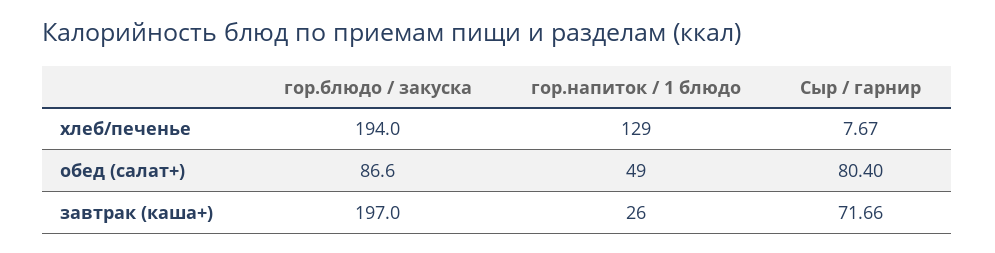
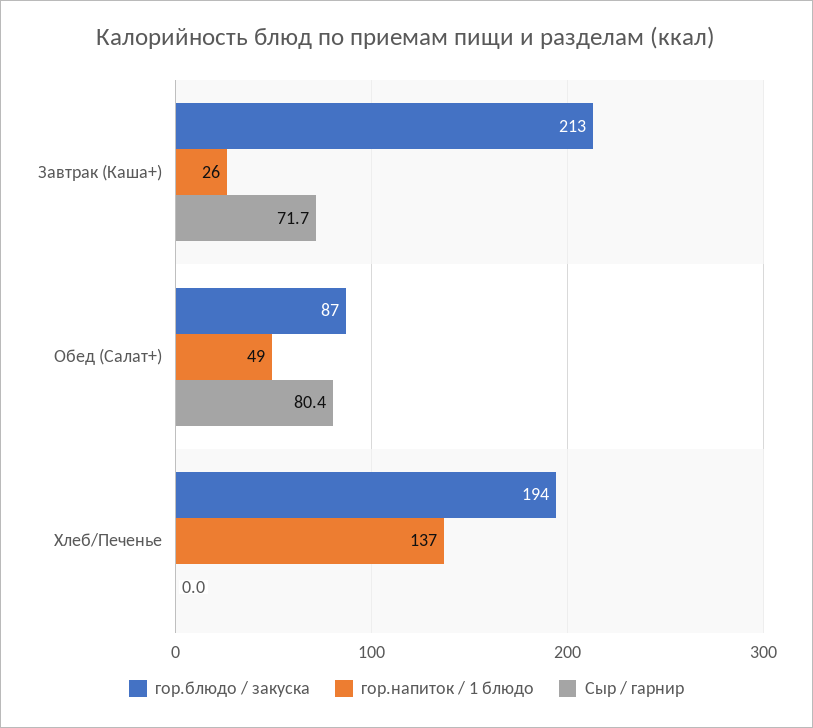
  {
    "гор.блюдо / закуска": {
      "хлеб/печенье": 194,
      "обед (салат+)": 86.6,
-     "завтрак (каша+)": 197
+     "завтрак (каша+)": 213
    },
    "гор.напиток / 1 блюдо": {
-     "хлеб/печенье": 129,
+     "хлеб/печенье": 137,
      "обед (салат+)": 49,
      "завтрак (каша+)": 26
    },
    "Сыр / гарнир": {
-     "хлеб/печенье": 7.67,
+     "хлеб/печенье": 0,
      "обед (салат+)": 80.4,
      "завтрак (каша+)": 71.66
    }
  }

